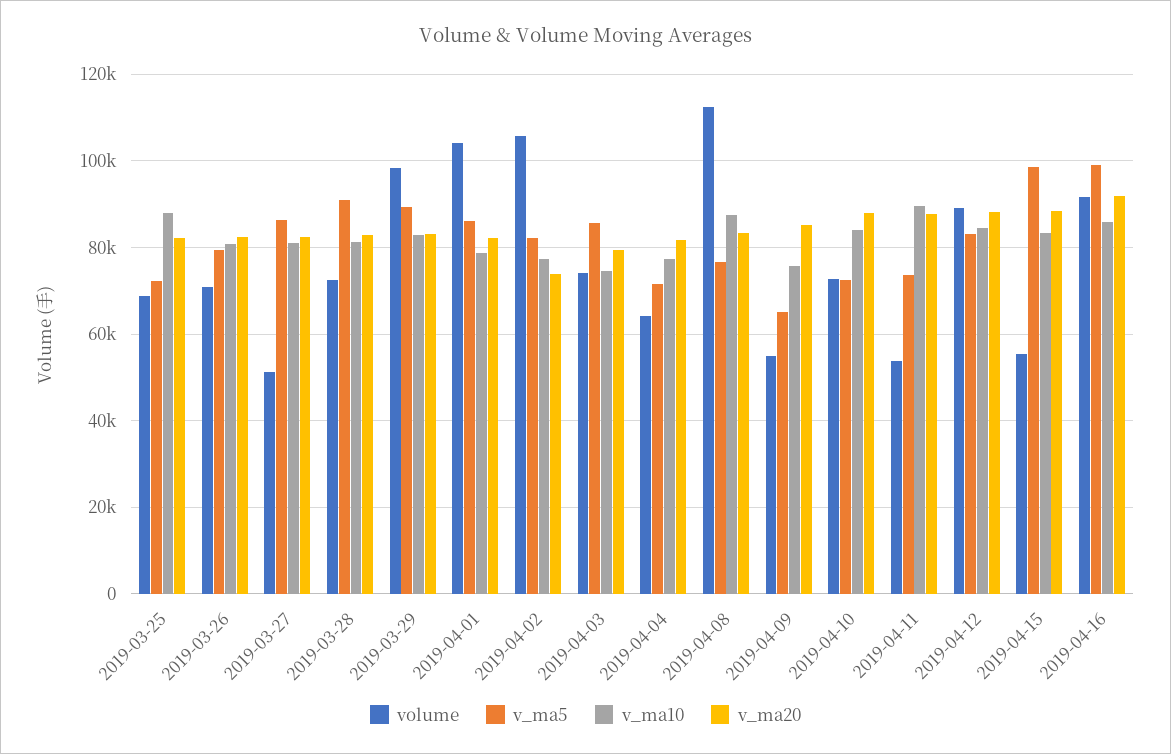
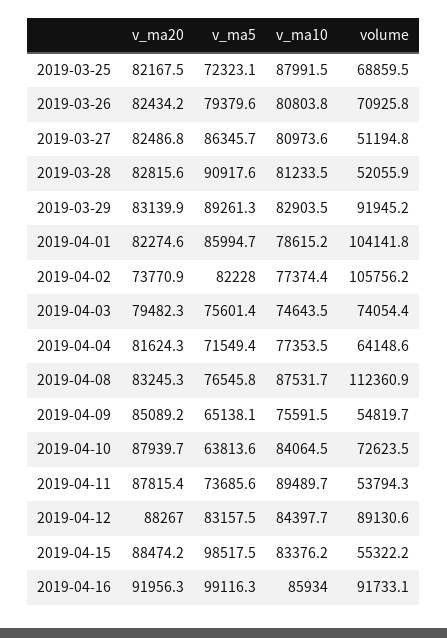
  {
    "volume": {
      "2019-03-25": 68859.5,
      "2019-03-26": 70925.8,
      "2019-03-27": 51194.8,
-     "2019-03-28": 72000,
+     "2019-03-28": 52055.9,
-     "2019-03-29": 98000,
+     "2019-03-29": 91945.2,
      "2019-04-01": 104141.8,
      "2019-04-02": 105756.2,
      "2019-04-03": 74054.4,
      "2019-04-04": 64148.6,
      "2019-04-08": 112360.9,
      "2019-04-09": 54819.7,
      "2019-04-10": 72623.5,
      "2019-04-11": 53794.3,
      "2019-04-12": 89130.6,
      "2019-04-15": 55322.2,
      "2019-04-16": 91733.1
    },
    "v_ma5": {
      "2019-03-25": 72323.1,
      "2019-03-26": 79379.6,
      "2019-03-27": 86345.7,
      "2019-03-28": 90917.6,
      "2019-03-29": 89261.3,
      "2019-04-01": 85994.7,
      "2019-04-02": 82228,
-     "2019-04-03": 86000,
+     "2019-04-03": 75601.4,
      "2019-04-04": 71549.4,
      "2019-04-08": 76545.8,
      "2019-04-09": 65138.1,
-     "2019-04-10": 72000,
+     "2019-04-10": 63813.6,
      "2019-04-11": 73685.6,
      "2019-04-12": 83157.5,
      "2019-04-15": 98517.5,
      "2019-04-16": 99116.3
    },
    "v_ma10": {
      "2019-03-25": 87991.5,
      "2019-03-26": 80803.8,
      "2019-03-27": 80973.6,
      "2019-03-28": 81233.5,
      "2019-03-29": 82903.5,
      "2019-04-01": 78615.2,
      "2019-04-02": 77374.4,
      "2019-04-03": 74643.5,
      "2019-04-04": 77353.5,
      "2019-04-08": 87531.7,
      "2019-04-09": 75591.5,
      "2019-04-10": 84064.5,
      "2019-04-11": 89489.7,
      "2019-04-12": 84397.7,
      "2019-04-15": 83376.2,
      "2019-04-16": 85934
    },
    "v_ma20": {
      "2019-03-25": 82167.5,
      "2019-03-26": 82434.2,
      "2019-03-27": 82486.8,
      "2019-03-28": 82815.6,
      "2019-03-29": 83139.9,
      "2019-04-01": 82274.6,
      "2019-04-02": 73770.9,
      "2019-04-03": 79482.3,
      "2019-04-04": 81624.3,
      "2019-04-08": 83245.3,
      "2019-04-09": 85089.2,
      "2019-04-10": 87939.7,
      "2019-04-11": 87815.4,
      "2019-04-12": 88267,
      "2019-04-15": 88474.2,
      "2019-04-16": 91956.3
    }
  }

